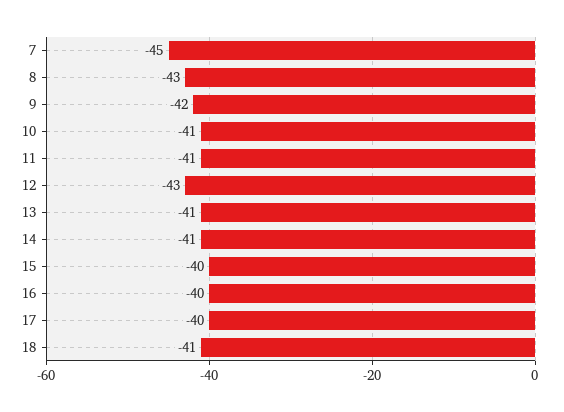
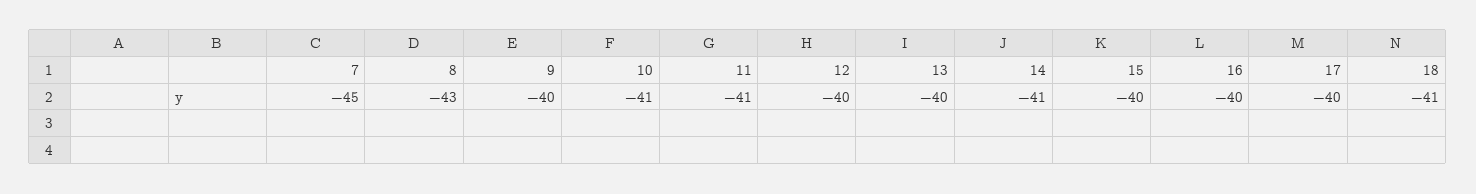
  {
    "7": -45,
    "8": -43,
-   "9": -42,
+   "9": -40,
    "10": -41,
    "11": -41,
-   "12": -43,
+   "12": -40,
-   "13": -41,
+   "13": -40,
    "14": -41,
    "15": -40,
    "16": -40,
    "17": -40,
    "18": -41
  }

